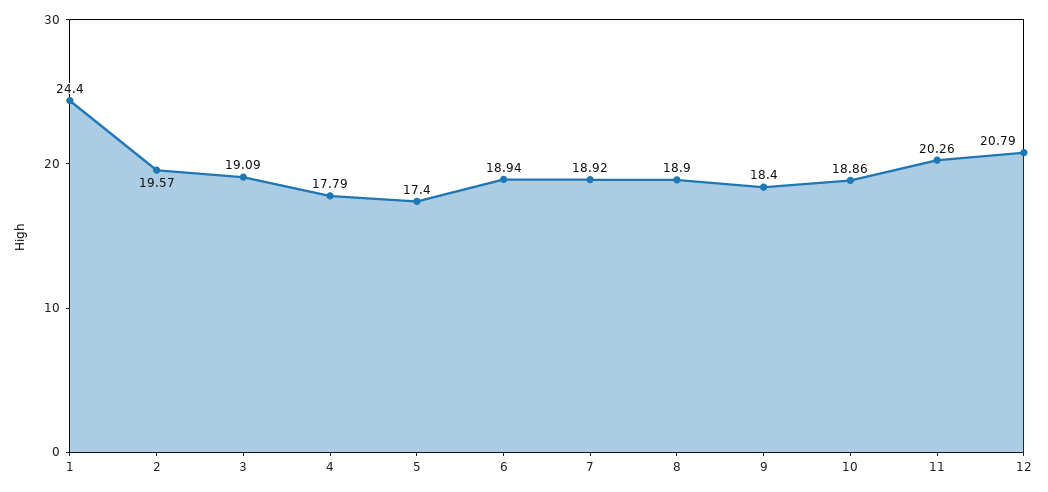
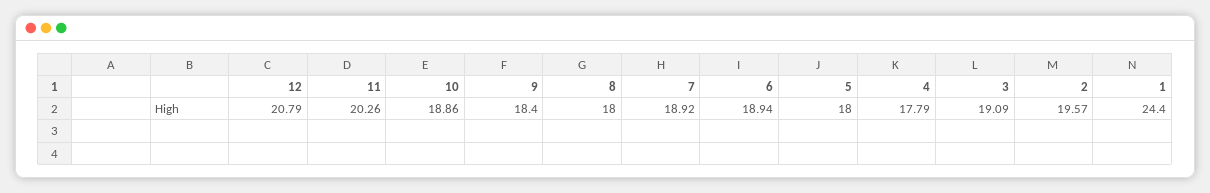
  {
    "1": 24.4,
    "2": 19.57,
    "3": 19.09,
    "4": 17.79,
-   "5": 17.4,
+   "5": 18,
    "6": 18.94,
    "7": 18.92,
-   "8": 18.9,
+   "8": 18,
    "9": 18.4,
    "10": 18.86,
    "11": 20.26,
    "12": 20.79
  }

